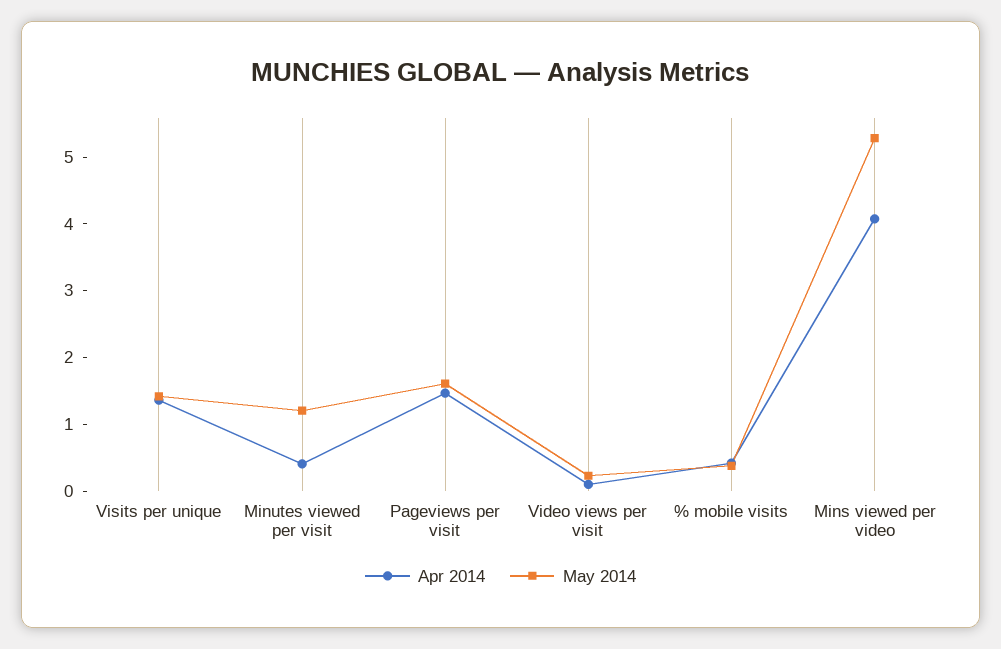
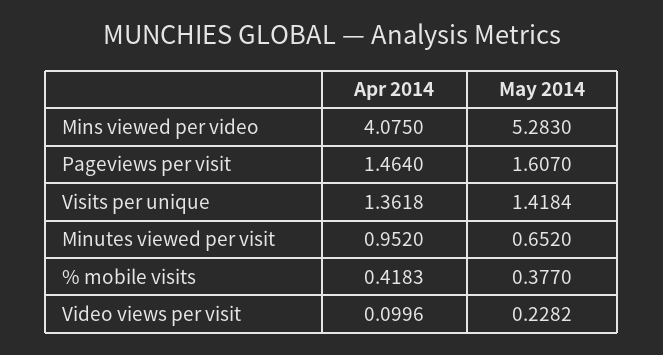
  {
    "Apr 2014": {
      "Visits per unique": 1.3618,
-     "Minutes viewed per visit": 0.4,
+     "Minutes viewed per visit": 0.952,
      "Pageviews per visit": 1.464,
      "Video views per visit": 0.0996,
      "% mobile visits": 0.4183,
      "Mins viewed per video": 4.075
    },
    "May 2014": {
      "Visits per unique": 1.4184,
-     "Minutes viewed per visit": 1.2,
+     "Minutes viewed per visit": 0.652,
      "Pageviews per visit": 1.607,
      "Video views per visit": 0.2282,
      "% mobile visits": 0.377,
      "Mins viewed per video": 5.283
    }
  }

